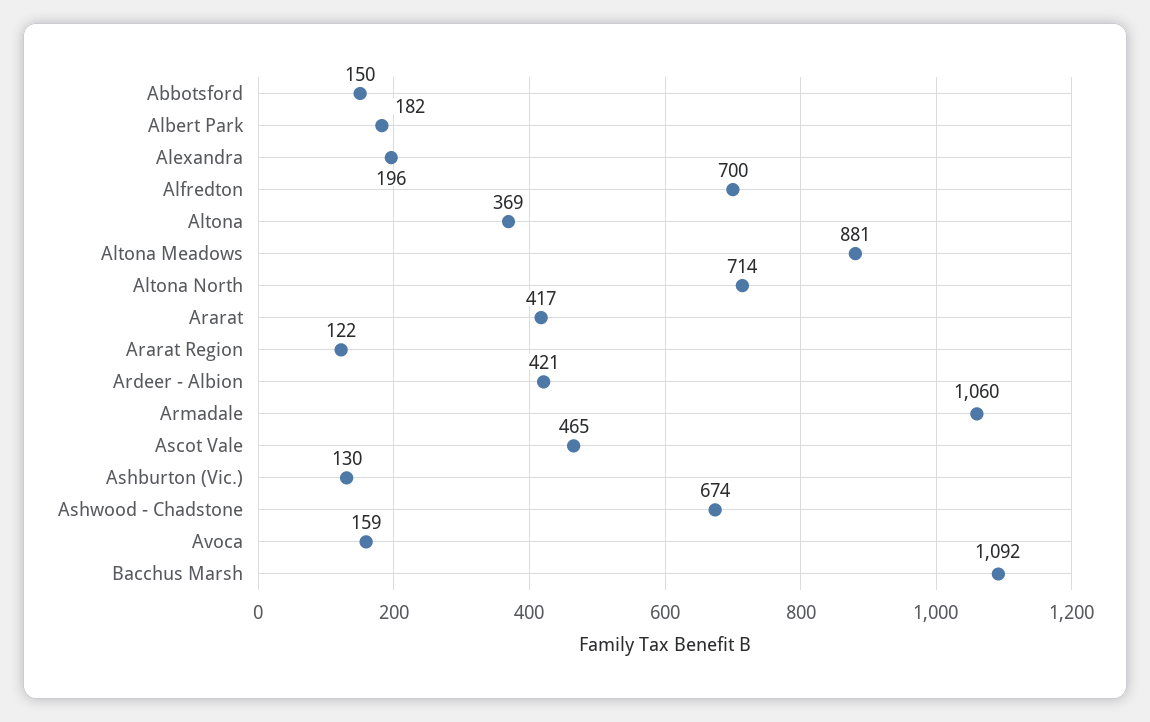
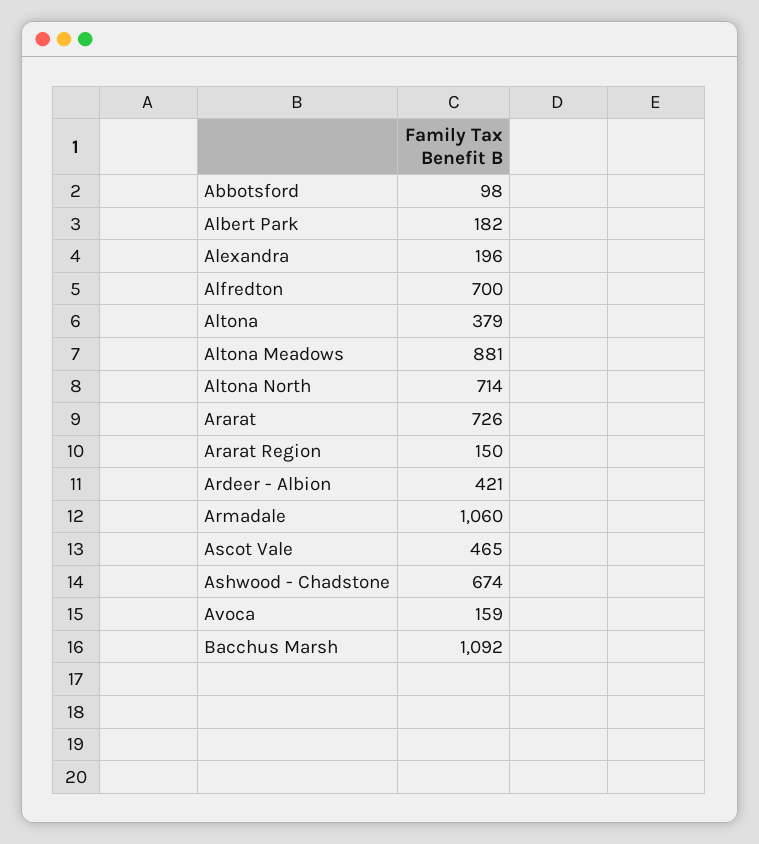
  {
-   "Abbotsford": 150,
+   "Abbotsford": 98,
    "Albert Park": 182,
    "Alexandra": 196,
    "Alfredton": 700,
-   "Altona": 369,
+   "Altona": 379,
    "Altona Meadows": 881,
    "Altona North": 714,
-   "Ararat": 417,
+   "Ararat": 726,
-   "Ararat Region": 122,
+   "Ararat Region": 150,
    "Ardeer - Albion": 421,
    "Armadale": 1060,
    "Ascot Vale": 465,
-   "Ashburton (Vic.)": 130,
    "Ashwood - Chadstone": 674,
    "Avoca": 159,
    "Bacchus Marsh": 1092
  }

